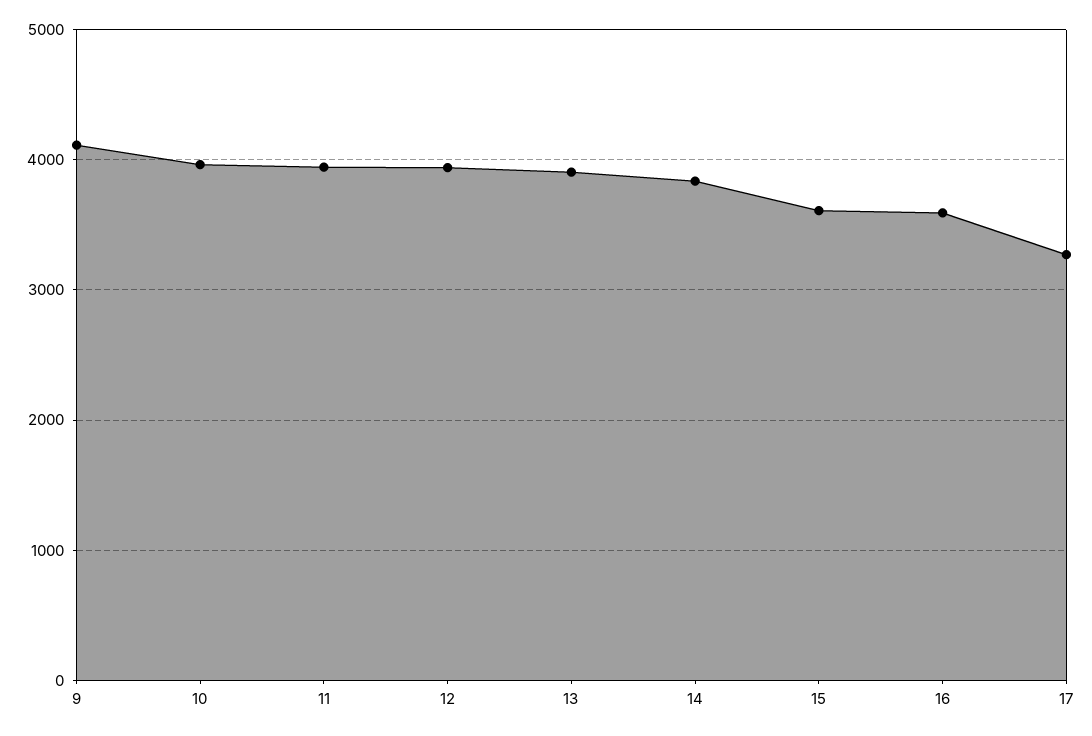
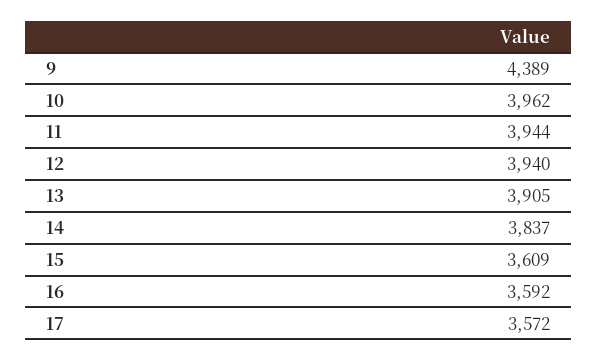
  {
-   "9": 4100,
+   "9": 4389,
    "10": 3962,
    "11": 3944,
    "12": 3940,
    "13": 3905,
    "14": 3837,
    "15": 3609,
    "16": 3592,
-   "17": 3300
+   "17": 3572
  }

